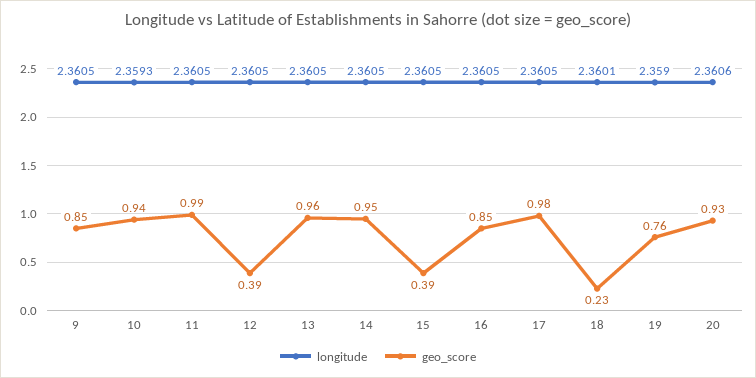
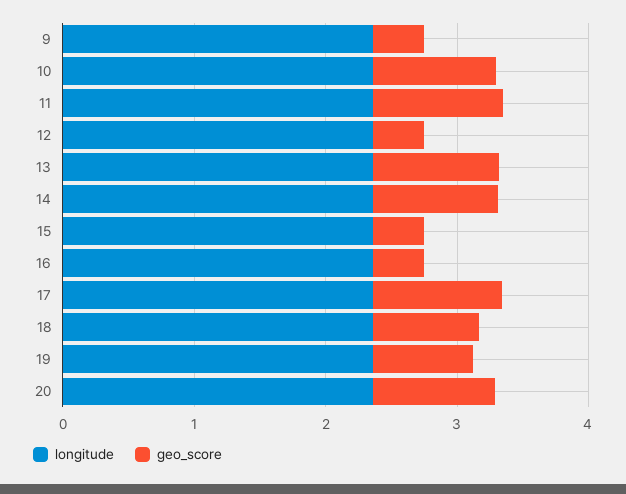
  {
    "longitude": {
      "9": 2.3605,
      "10": 2.3593,
      "11": 2.3605,
      "12": 2.3605,
      "13": 2.3605,
      "14": 2.3605,
      "15": 2.3605,
      "16": 2.3605,
      "17": 2.3605,
      "18": 2.3601,
      "19": 2.359,
      "20": 2.3606
    },
    "geo_score": {
-     "9": 0.85,
+     "9": 0.4,
      "10": 0.94,
      "11": 0.99,
      "12": 0.39,
      "13": 0.96,
      "14": 0.95,
      "15": 0.39,
-     "16": 0.85,
+     "16": 0.4,
      "17": 0.98,
-     "18": 0.23,
+     "18": 0.8,
      "19": 0.76,
      "20": 0.93
    }
  }

